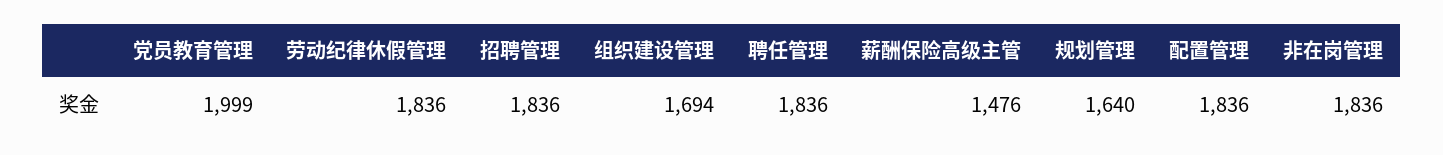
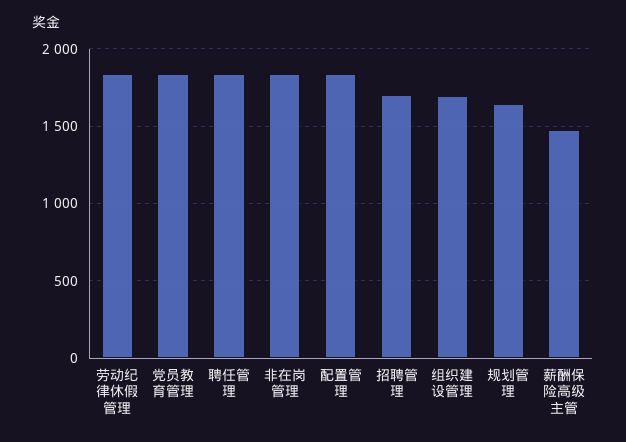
  {
-   "党员教育管理": 1999,
+   "党员教育管理": 1850,
    "劳动纪律休假管理": 1836,
-   "招聘管理": 1836,
+   "招聘管理": 1700,
    "组织建设管理": 1694,
    "聘任管理": 1836,
    "薪酬保险高级主管": 1476,
    "规划管理": 1640,
    "配置管理": 1836,
    "非在岗管理": 1836
  }

